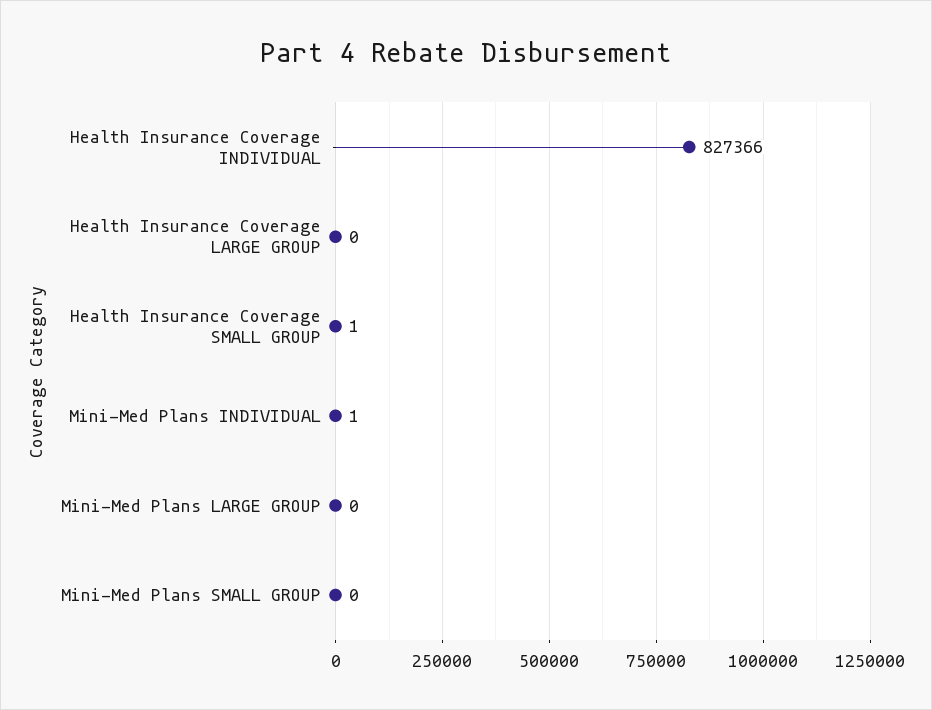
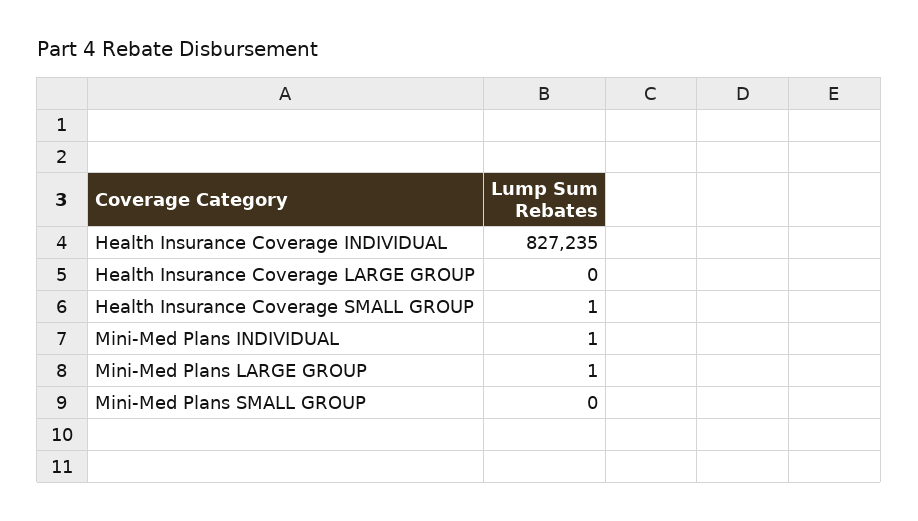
  {
-   "Health Insurance Coverage INDIVIDUAL": 827366,
+   "Health Insurance Coverage INDIVIDUAL": 827235,
    "Health Insurance Coverage LARGE GROUP": 0,
    "Health Insurance Coverage SMALL GROUP": 1,
    "Mini-Med Plans INDIVIDUAL": 1,
-   "Mini-Med Plans LARGE GROUP": 0,
+   "Mini-Med Plans LARGE GROUP": 1,
    "Mini-Med Plans SMALL GROUP": 0
  }

